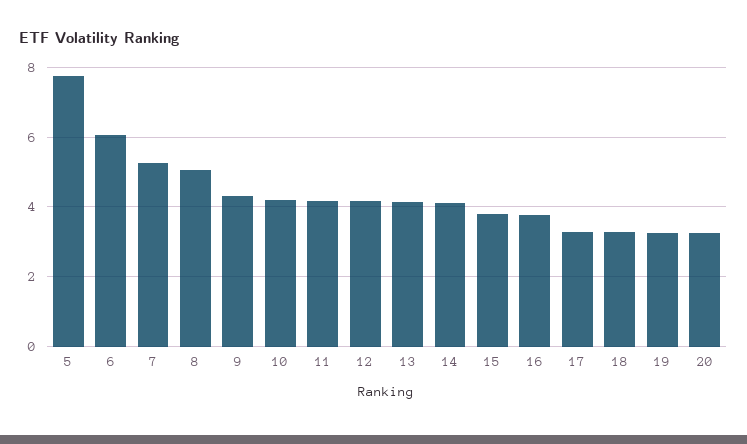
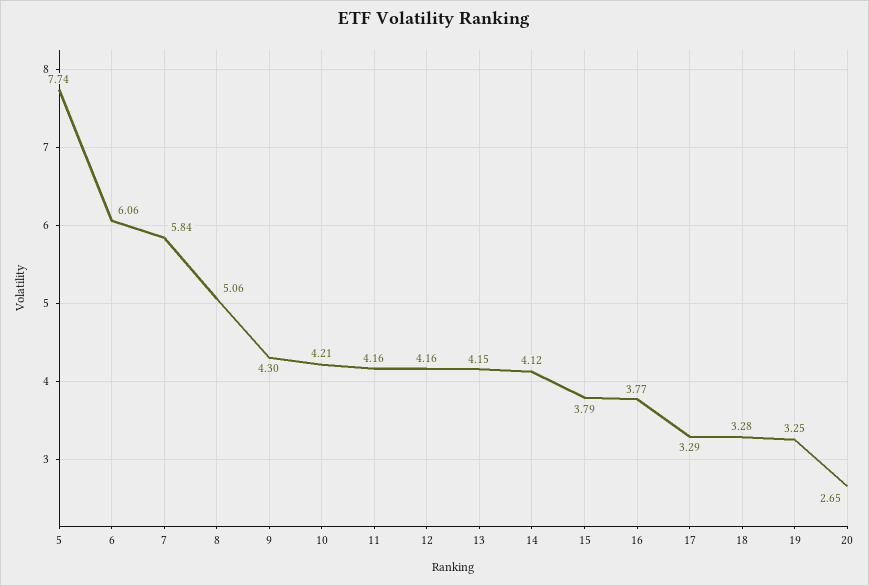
  {
    "5": 7.74,
    "6": 6.06,
-   "7": 5.2,
+   "7": 5.84,
    "8": 5.06,
    "9": 4.3,
    "10": 4.21,
    "11": 4.16,
    "12": 4.16,
    "13": 4.15,
    "14": 4.12,
    "15": 3.79,
    "16": 3.77,
    "17": 3.29,
    "18": 3.28,
    "19": 3.25,
-   "20": 3.2
+   "20": 2.65
  }

